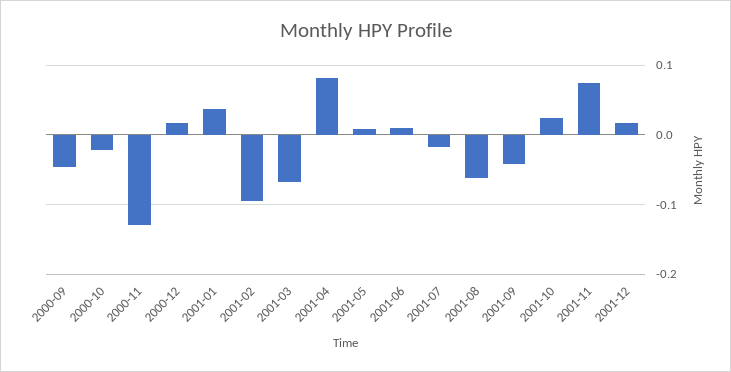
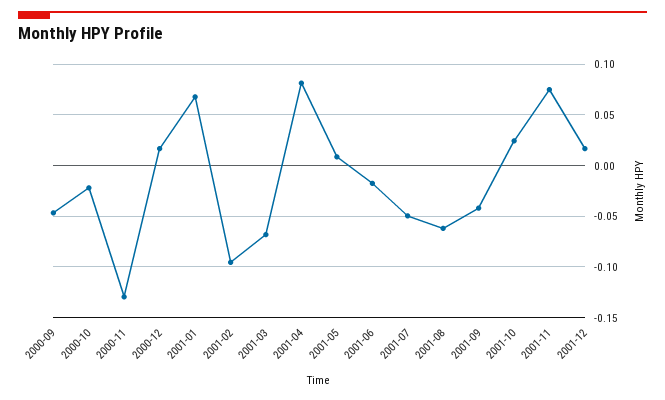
  {
    "2000-09": -0.05,
    "2000-10": -0.02,
    "2000-11": -0.13,
    "2000-12": 0.02,
-   "2001-01": 0.04,
+   "2001-01": 0.07,
    "2001-02": -0.1,
    "2001-03": -0.07,
    "2001-04": 0.08,
    "2001-05": 0.01,
-   "2001-06": 0.01,
+   "2001-06": -0.02,
-   "2001-07": -0.02,
+   "2001-07": -0.05,
    "2001-08": -0.06,
    "2001-09": -0.04,
    "2001-10": 0.02,
    "2001-11": 0.08,
    "2001-12": 0.02
  }

